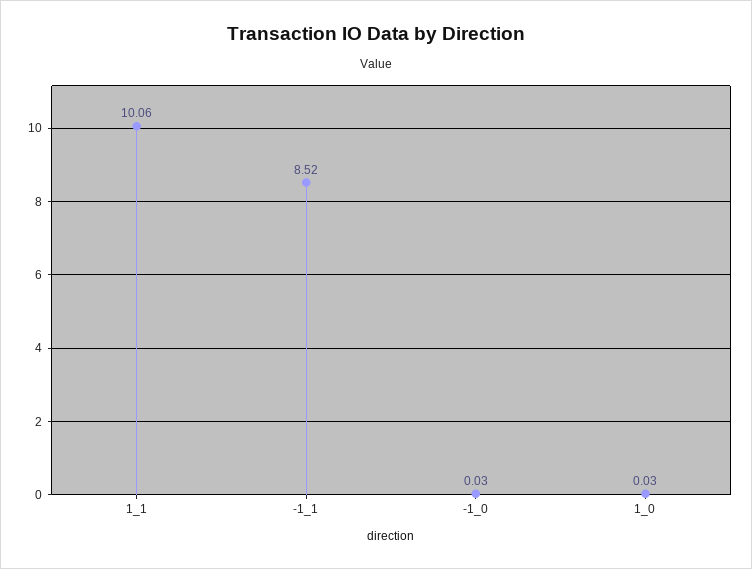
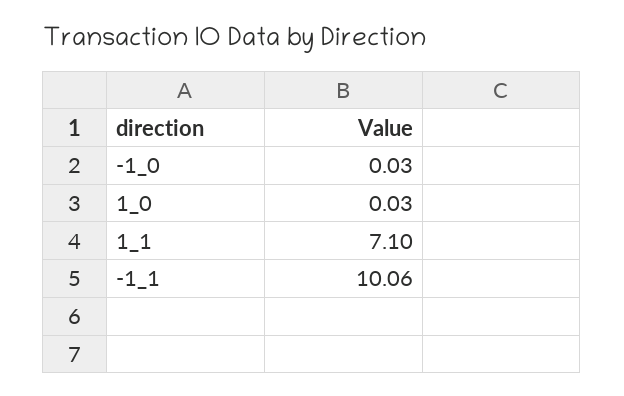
  {
-   "1_1": 10.06,
+   "1_1": 7.1,
-   "-1_1": 8.52,
+   "-1_1": 10.06,
    "-1_0": 0.03,
    "1_0": 0.03
  }

